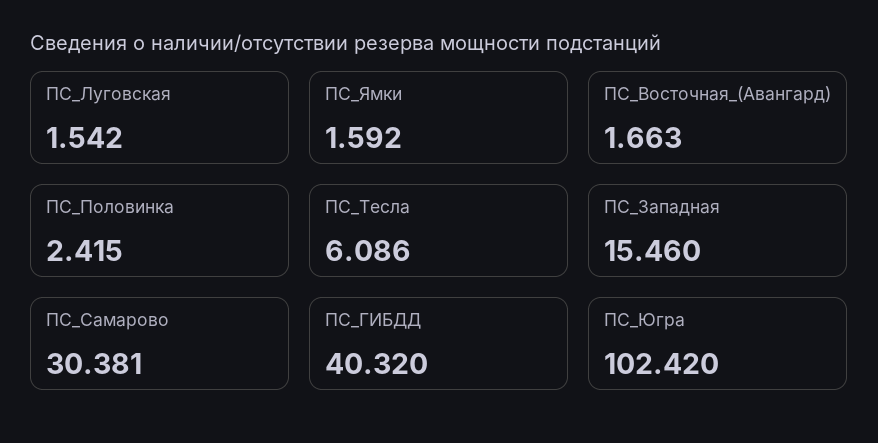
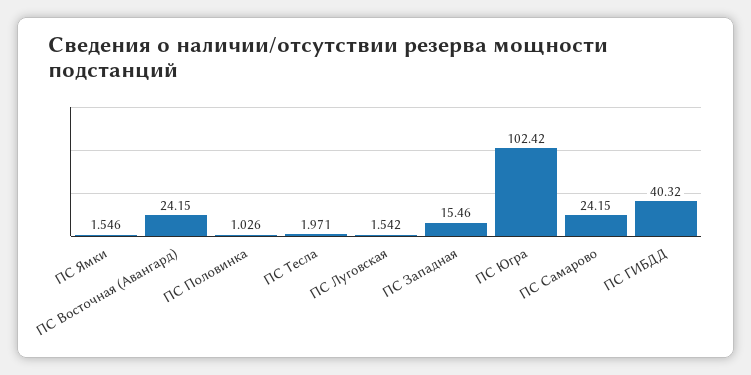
  {
    "ПС_Луговская": 1.542,
-   "ПС_Ямки": 1.592,
+   "ПС_Ямки": 1.546,
-   "ПС_Восточная_(Авангард)": 1.663,
+   "ПС_Восточная_(Авангард)": 24.15,
-   "ПС_Половинка": 2.415,
+   "ПС_Половинка": 1.026,
-   "ПС_Тесла": 6.086,
+   "ПС_Тесла": 1.971,
    "ПС_Западная": 15.46,
-   "ПС_Самарово": 30.381,
+   "ПС_Самарово": 24.15,
    "ПС_ГИБДД": 40.32,
    "ПС_Югра": 102.42
  }

